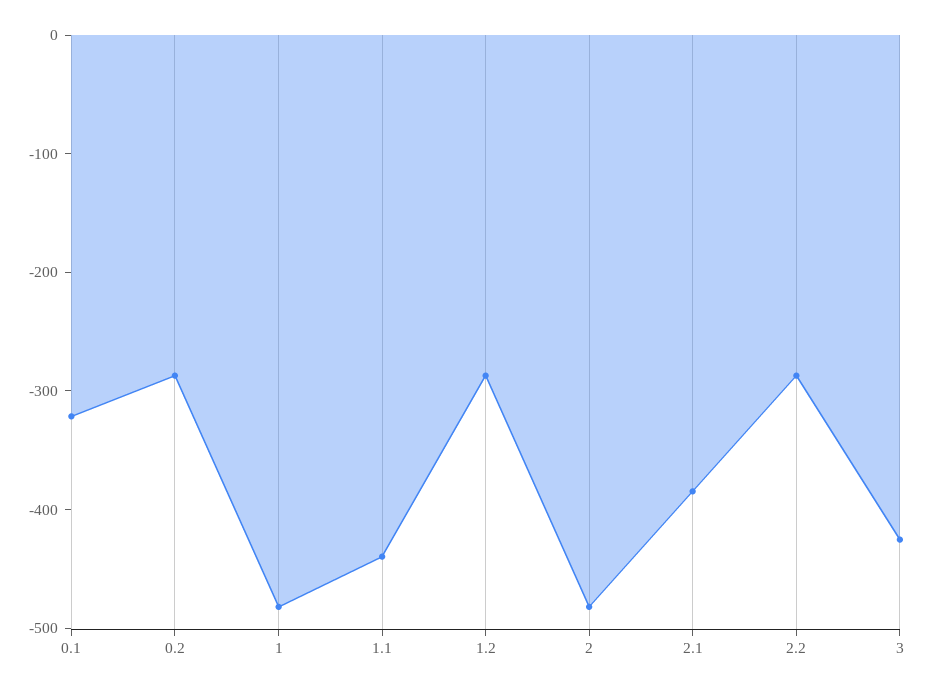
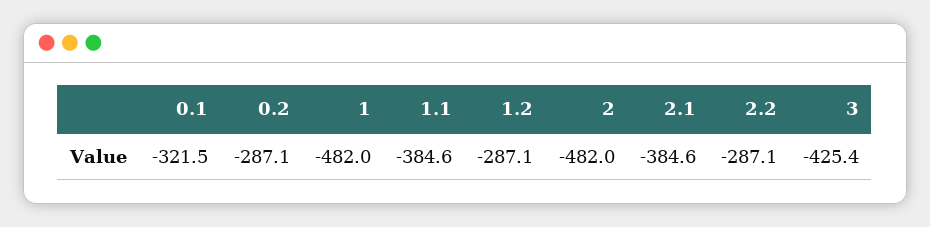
  {
    "0.1": -321.5,
    "0.2": -287.1,
    "1": -482,
-   "1.1": -440,
+   "1.1": -384.6,
    "1.2": -287.1,
    "2": -482,
    "2.1": -384.6,
    "2.2": -287.1,
    "3": -425.4
  }

